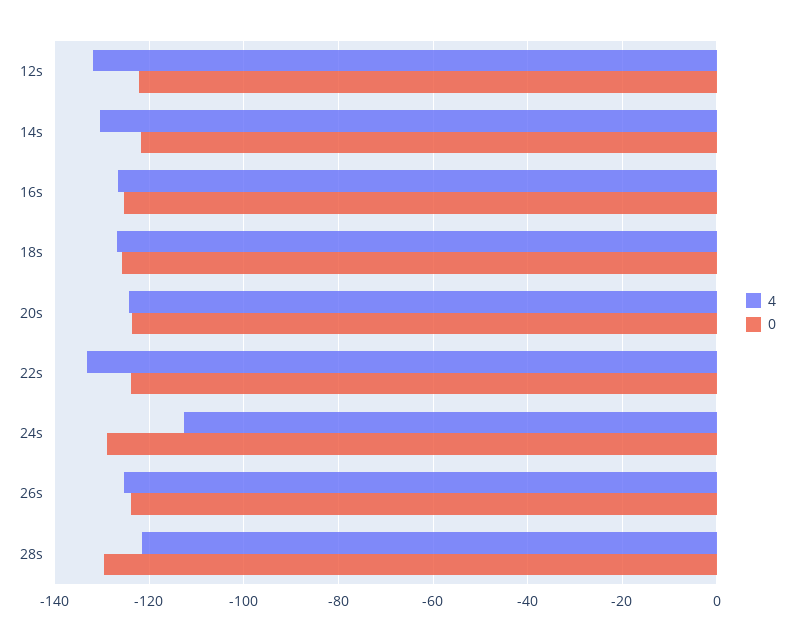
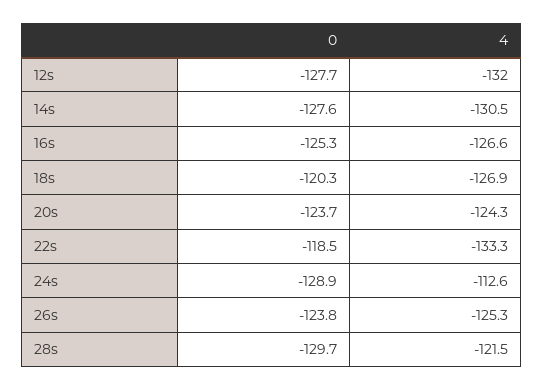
  {
    "4": {
      "12s": -132,
      "14s": -130.5,
      "16s": -126.6,
      "18s": -126.9,
      "20s": -124.3,
      "22s": -133.3,
      "24s": -112.6,
      "26s": -125.3,
      "28s": -121.5
    },
    "0": {
-     "12s": -122,
+     "12s": -127.7,
-     "14s": -122,
+     "14s": -127.6,
      "16s": -125.3,
-     "18s": -126,
+     "18s": -120.3,
      "20s": -123.7,
-     "22s": -124,
+     "22s": -118.5,
      "24s": -128.9,
      "26s": -123.8,
      "28s": -129.7
    }
  }

